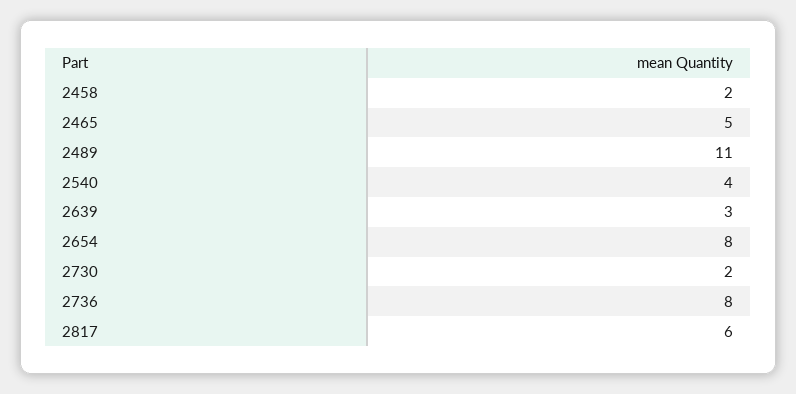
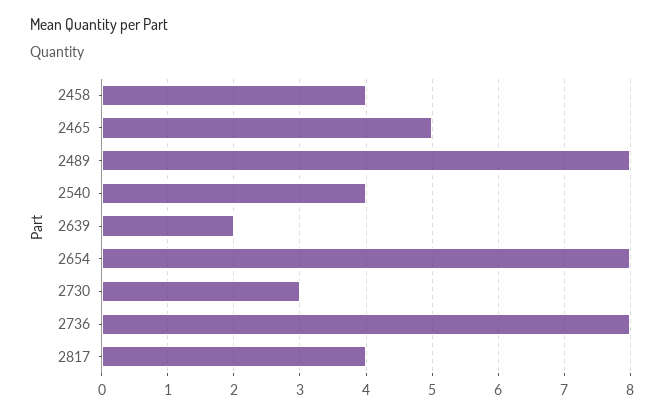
  {
-   "2458": 2,
+   "2458": 4,
    "2465": 5,
-   "2489": 11,
+   "2489": 8,
    "2540": 4,
-   "2639": 3,
+   "2639": 2,
    "2654": 8,
-   "2730": 2,
+   "2730": 3,
    "2736": 8,
-   "2817": 6
+   "2817": 4
  }

